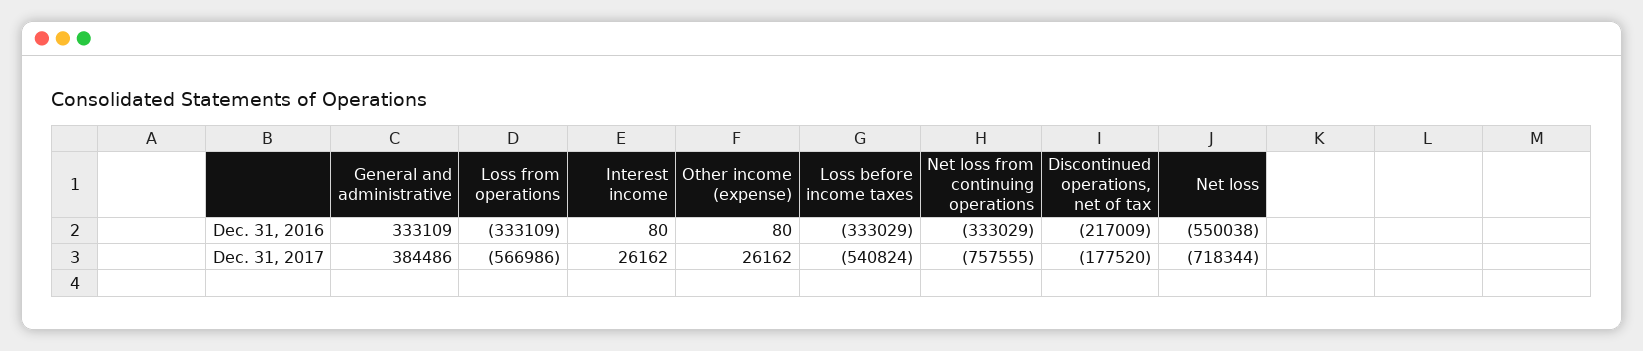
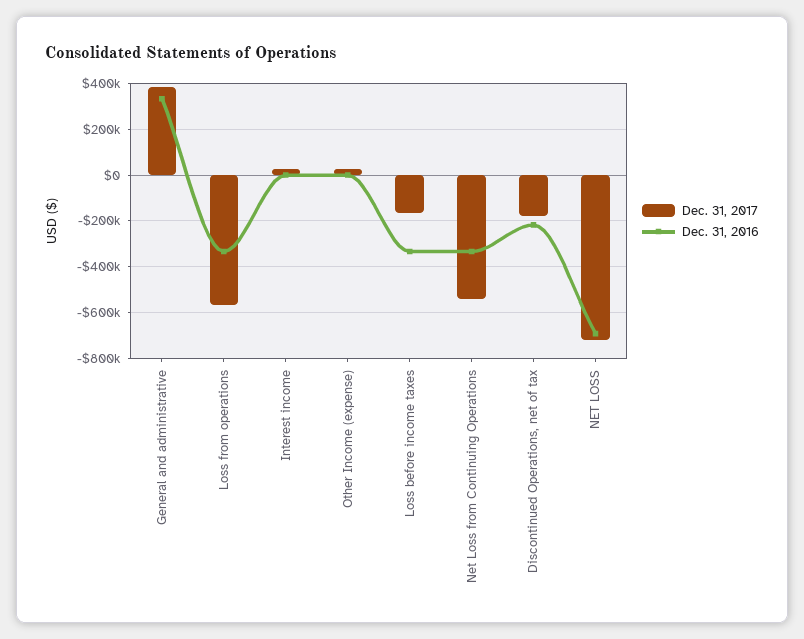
  {
    "Dec. 31, 2016": {
      "General and administrative": 333109,
      "Loss from operations": -333109,
      "Interest income": 80,
      "Other income (expense)": 80,
      "Loss before income taxes": -333029,
      "Net loss from continuing operations": -333029,
      "Discontinued operations, net of tax": -217009,
-     "Net loss": -550038
+     "Net loss": -700000
    },
    "Dec. 31, 2017": {
      "General and administrative": 384486,
      "Loss from operations": -566986,
      "Interest income": 26162,
      "Other income (expense)": 26162,
-     "Loss before income taxes": -540824,
+     "Loss before income taxes": -150000,
-     "Net loss from continuing operations": -757555,
+     "Net loss from continuing operations": -550000,
      "Discontinued operations, net of tax": -177520,
      "Net loss": -718344
    }
  }

